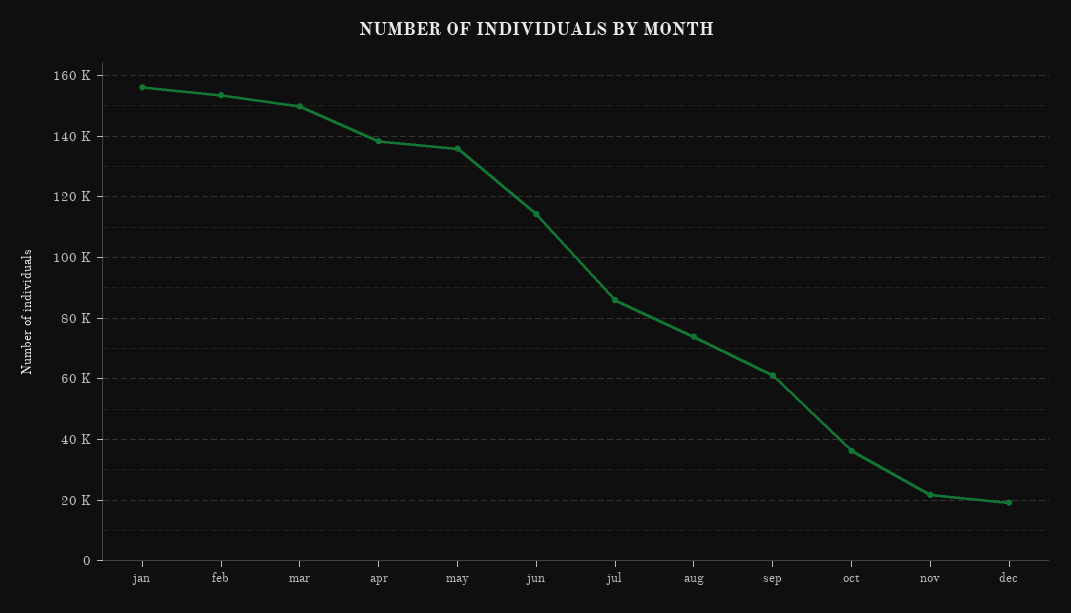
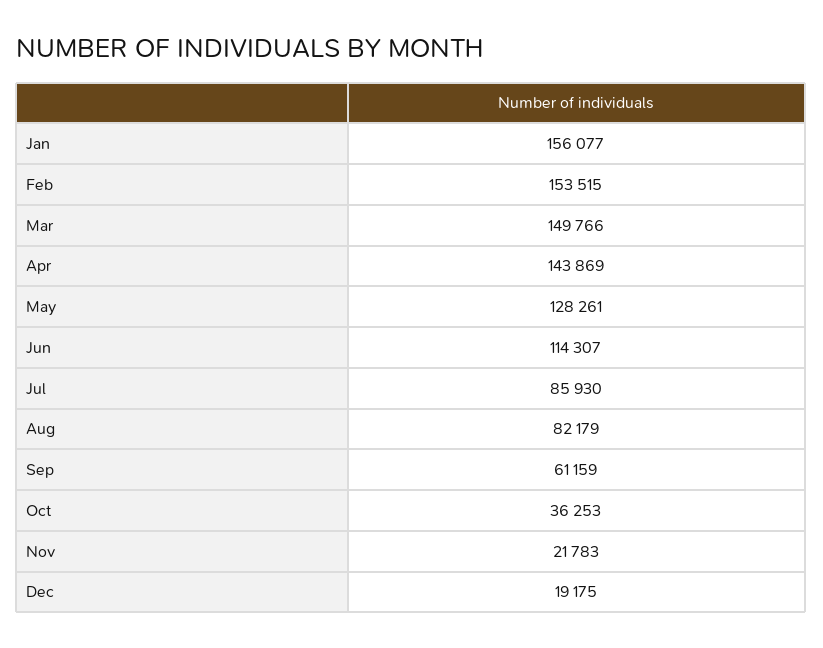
  {
    "jan": 156077,
    "feb": 153515,
    "mar": 149766,
-   "apr": 138000,
+   "apr": 143869,
-   "may": 136000,
+   "may": 128261,
    "jun": 114307,
    "jul": 85930,
-   "aug": 74000,
+   "aug": 82179,
    "sep": 61159,
    "oct": 36253,
    "nov": 21783,
    "dec": 19175
  }

